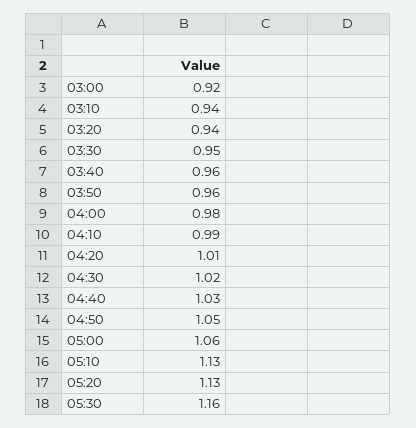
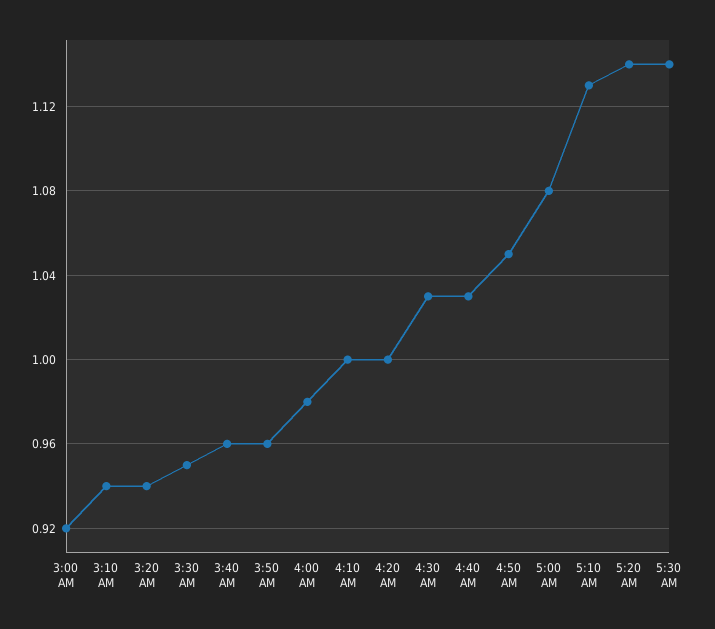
  {
    "03:00": 0.92,
    "03:10": 0.94,
    "03:20": 0.94,
    "03:30": 0.95,
    "03:40": 0.96,
    "03:50": 0.96,
    "04:00": 0.98,
-   "04:10": 0.99,
+   "04:10": 1,
-   "04:20": 1.01,
+   "04:20": 1,
-   "04:30": 1.02,
+   "04:30": 1.03,
    "04:40": 1.03,
    "04:50": 1.05,
-   "05:00": 1.06,
+   "05:00": 1.08,
    "05:10": 1.13,
-   "05:20": 1.13,
+   "05:20": 1.14,
-   "05:30": 1.16
+   "05:30": 1.14
  }

